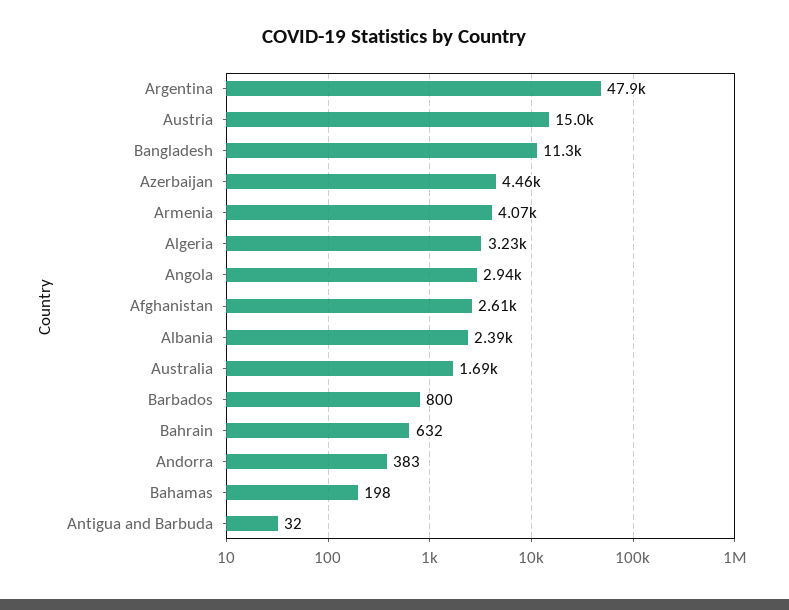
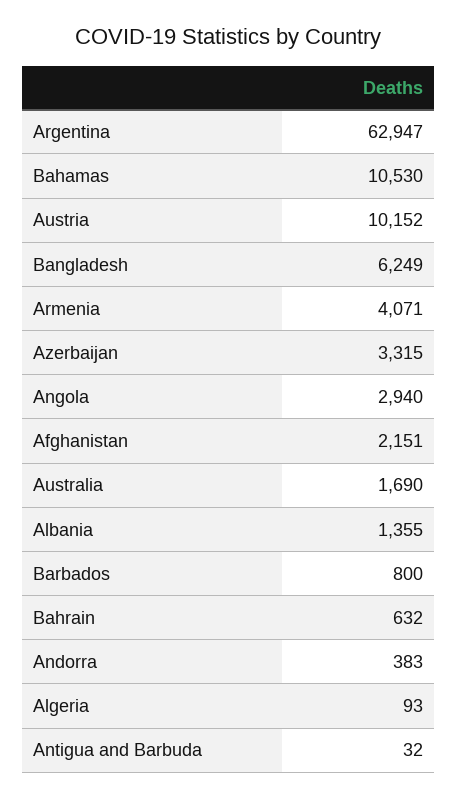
  {
-   "Argentina": 47900,
+   "Argentina": 62947,
-   "Austria": 15000,
+   "Austria": 10152,
-   "Bangladesh": 11300,
+   "Bangladesh": 6249,
-   "Azerbaijan": 4460,
+   "Azerbaijan": 3315,
    "Armenia": 4071,
-   "Algeria": 3230,
+   "Algeria": 93,
    "Angola": 2940,
-   "Afghanistan": 2610,
+   "Afghanistan": 2151,
-   "Albania": 2390,
+   "Albania": 1355,
    "Australia": 1690,
    "Barbados": 800,
    "Bahrain": 632,
    "Andorra": 383,
-   "Bahamas": 198,
+   "Bahamas": 10530,
    "Antigua and Barbuda": 32
  }

